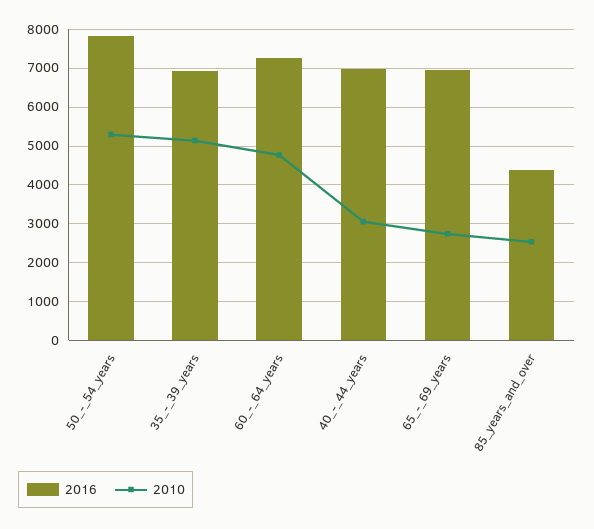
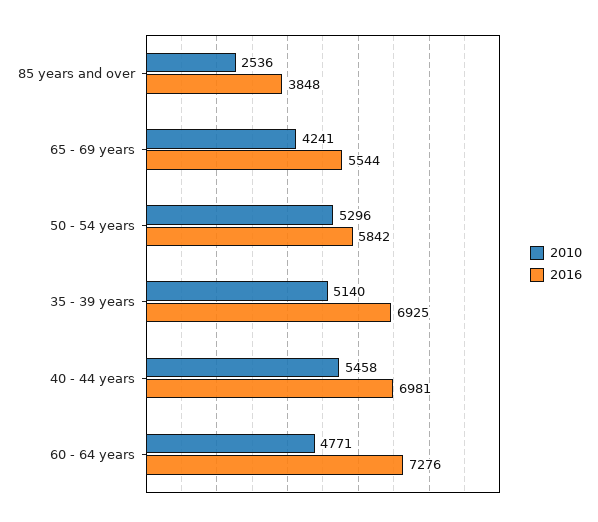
  {
    "2016": {
-     "50_-_54_years": 7800,
+     "50_-_54_years": 5842,
      "35_-_39_years": 6925,
      "60_-_64_years": 7276,
      "40_-_44_years": 6981,
-     "65_-_69_years": 7000,
+     "65_-_69_years": 5544,
-     "85_years_and_over": 4400
+     "85_years_and_over": 3848
    },
    "2010": {
      "50_-_54_years": 5296,
      "35_-_39_years": 5140,
      "60_-_64_years": 4771,
-     "40_-_44_years": 3000,
+     "40_-_44_years": 5458,
-     "65_-_69_years": 2800,
+     "65_-_69_years": 4241,
      "85_years_and_over": 2536
    }
  }

